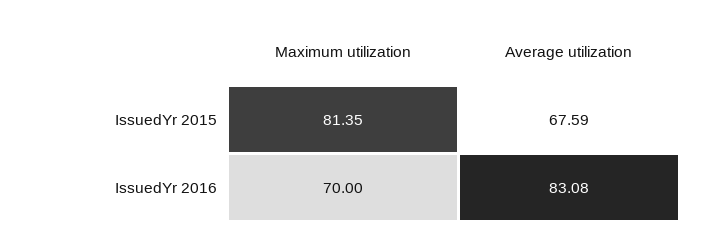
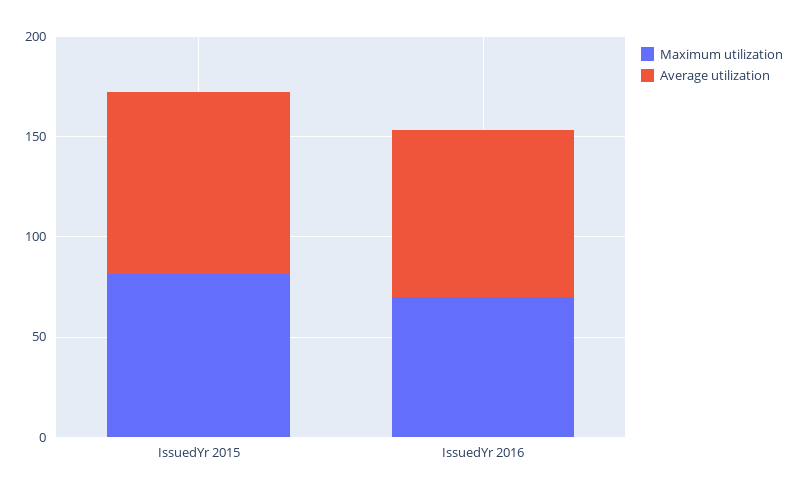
  {
    "Maximum utilization": {
      "IssuedYr 2015": 81.35,
      "IssuedYr 2016": 70
    },
    "Average utilization": {
-     "IssuedYr 2015": 67.59,
+     "IssuedYr 2015": 90,
      "IssuedYr 2016": 83.08
    }
  }

